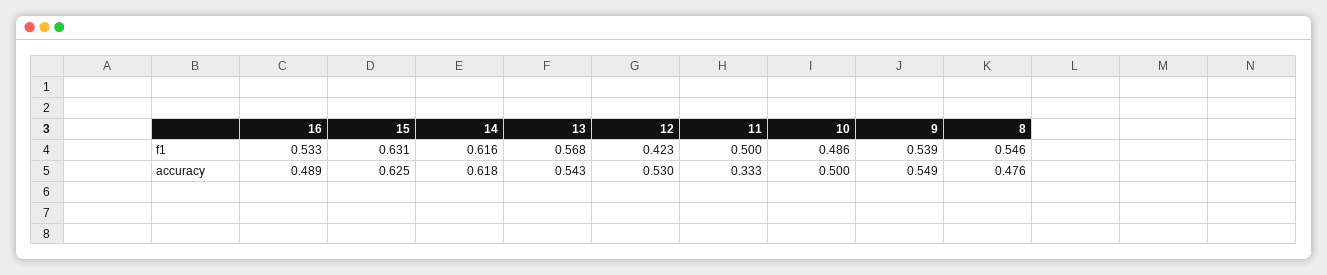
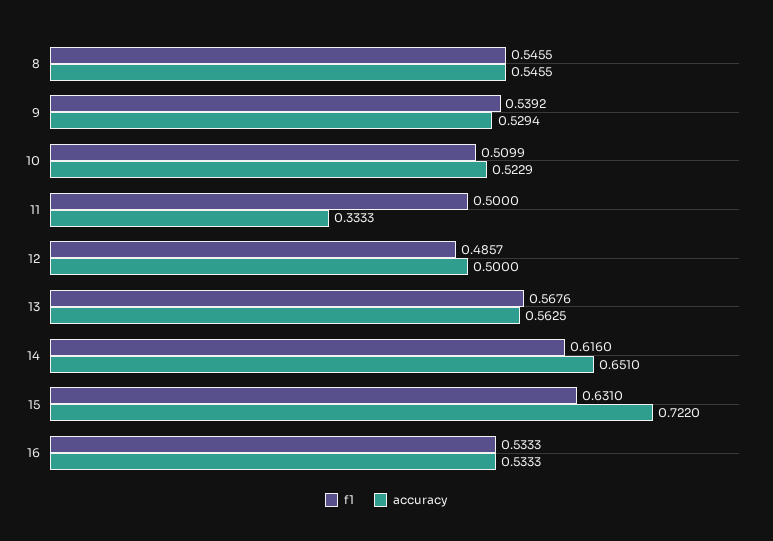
  {
    "f1": {
      "16": 0.5333,
      "15": 0.631,
      "14": 0.616,
      "13": 0.5676,
-     "12": 0.423,
+     "12": 0.4857,
      "11": 0.5,
-     "10": 0.486,
+     "10": 0.5099,
      "9": 0.5392,
      "8": 0.5455
    },
    "accuracy": {
-     "16": 0.489,
+     "16": 0.5333,
-     "15": 0.625,
+     "15": 0.722,
-     "14": 0.618,
+     "14": 0.651,
-     "13": 0.543,
+     "13": 0.5625,
-     "12": 0.53,
+     "12": 0.5,
      "11": 0.3333,
-     "10": 0.5,
+     "10": 0.5229,
-     "9": 0.549,
+     "9": 0.5294,
-     "8": 0.476
+     "8": 0.5455
    }
  }

